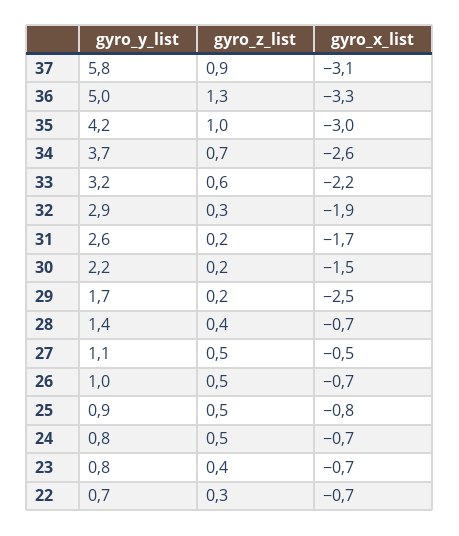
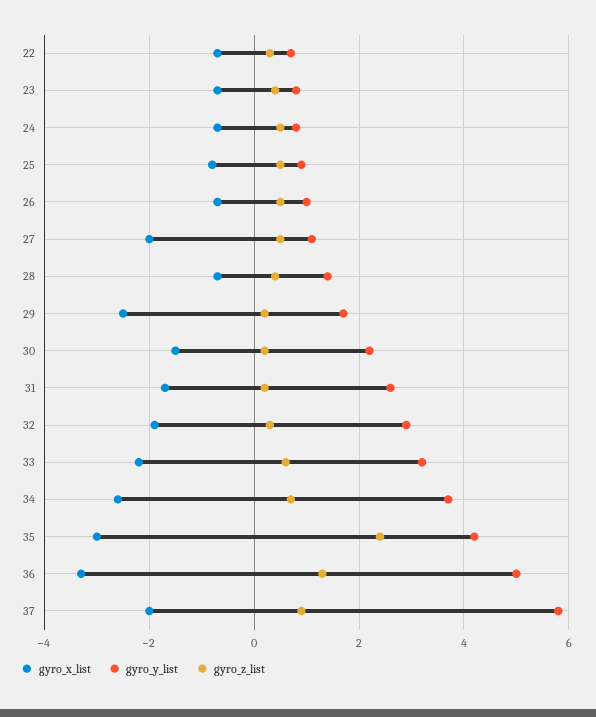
  {
    "gyro_y_list": {
      "37": 5.8,
      "36": 5,
      "35": 4.2,
      "34": 3.7,
      "33": 3.2,
      "32": 2.9,
      "31": 2.6,
      "30": 2.2,
      "29": 1.7,
      "28": 1.4,
      "27": 1.1,
      "26": 1,
      "25": 0.9,
      "24": 0.8,
      "23": 0.8,
      "22": 0.7
    },
    "gyro_z_list": {
      "37": 0.9,
      "36": 1.3,
-     "35": 1,
+     "35": 2.5,
      "34": 0.7,
      "33": 0.6,
      "32": 0.3,
      "31": 0.2,
      "30": 0.2,
      "29": 0.2,
      "28": 0.4,
      "27": 0.5,
      "26": 0.5,
      "25": 0.5,
      "24": 0.5,
      "23": 0.4,
      "22": 0.3
    },
    "gyro_x_list": {
-     "37": -3.1,
+     "37": -2,
      "36": -3.3,
      "35": -3,
      "34": -2.6,
      "33": -2.2,
      "32": -1.9,
      "31": -1.7,
      "30": -1.5,
      "29": -2.5,
      "28": -0.7,
-     "27": -0.5,
+     "27": -2,
      "26": -0.7,
      "25": -0.8,
      "24": -0.7,
      "23": -0.7,
      "22": -0.7
    }
  }

